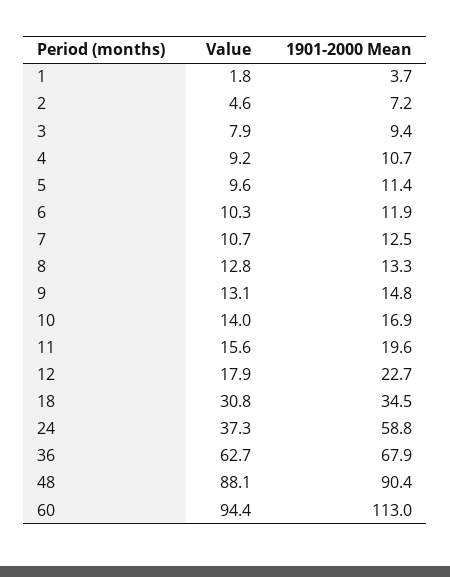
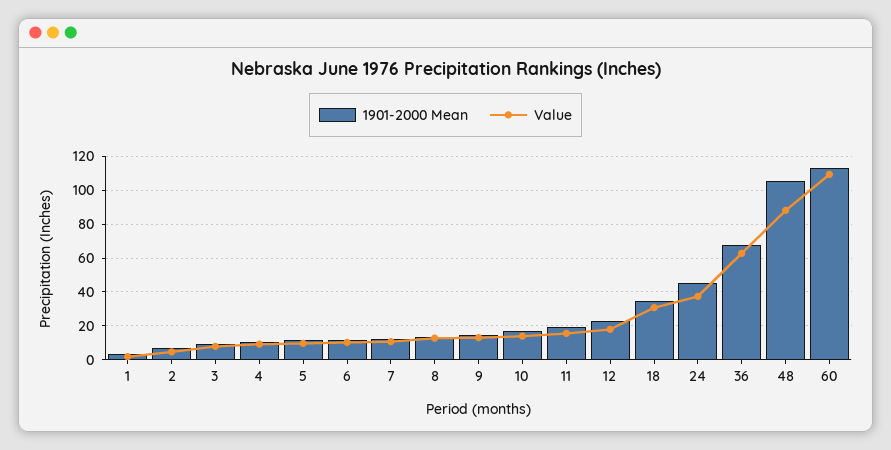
  {
    "Value": {
      "1": 1.8,
      "2": 4.6,
      "3": 7.9,
      "4": 9.2,
      "5": 9.6,
      "6": 10.3,
      "7": 10.7,
      "8": 12.8,
      "9": 13.1,
      "10": 14,
      "11": 15.6,
      "12": 17.9,
      "18": 30.8,
      "24": 37.3,
      "36": 62.7,
      "48": 88.1,
-     "60": 94.4
+     "60": 110
    },
    "1901-2000 Mean": {
      "1": 3.7,
      "2": 7.2,
      "3": 9.4,
      "4": 10.7,
      "5": 11.4,
      "6": 11.9,
      "7": 12.5,
      "8": 13.3,
      "9": 14.8,
      "10": 16.9,
      "11": 19.6,
      "12": 22.7,
      "18": 34.5,
-     "24": 58.8,
+     "24": 45,
      "36": 67.9,
-     "48": 90.4,
+     "48": 105,
      "60": 113
    }
  }

